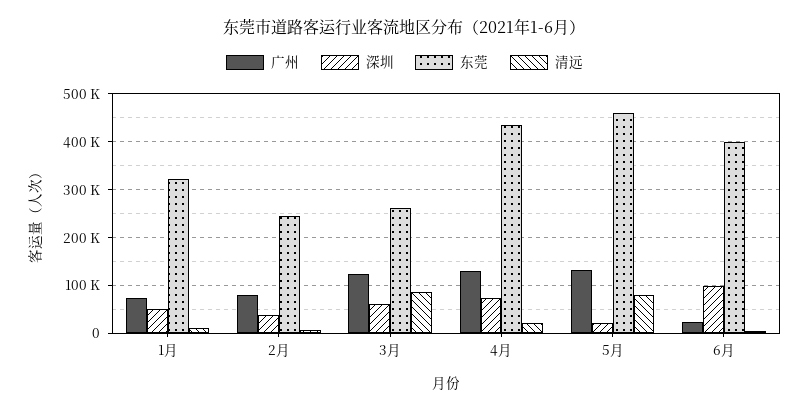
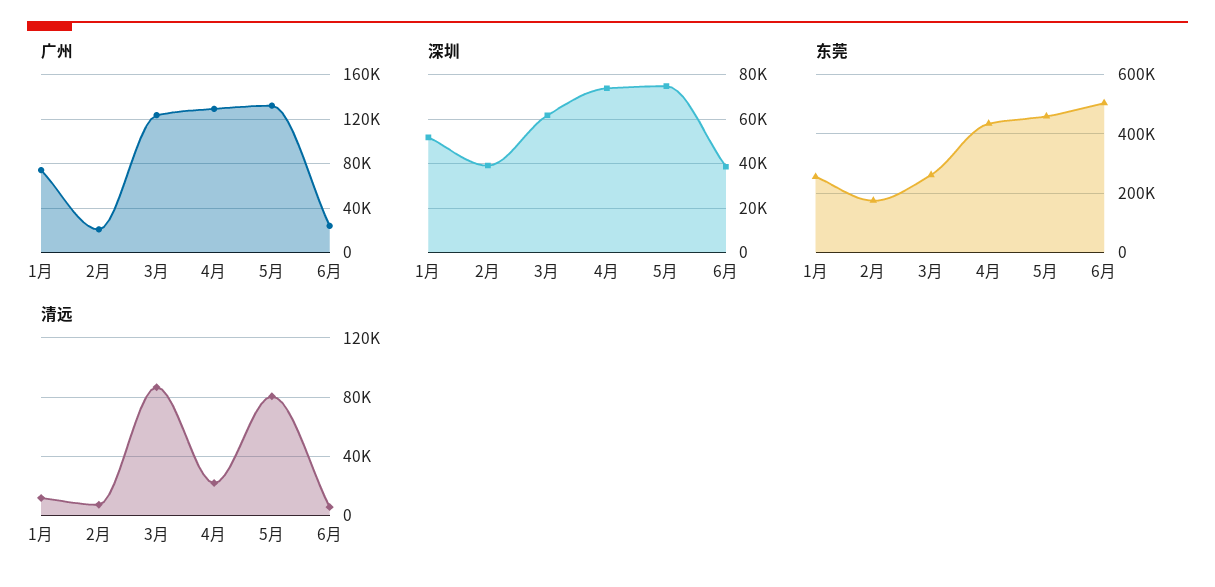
  {
    "广州": {
      "1月": 70000,
-     "2月": 80000,
+     "2月": 20000,
      "3月": 120000,
      "4月": 130000,
      "5月": 130000,
      "6月": 20000
    },
    "深圳": {
      "1月": 50000,
      "2月": 40000,
      "3月": 60000,
      "4月": 75000,
-     "5月": 20000,
+     "5月": 75000,
-     "6月": 100000
+     "6月": 40000
    },
    "东莞": {
-     "1月": 320000,
+     "1月": 250000,
-     "2月": 240000,
+     "2月": 175000,
      "3月": 260000,
      "4月": 440000,
      "5月": 460000,
-     "6月": 400000
+     "6月": 500000
    },
    "清远": {
      "1月": 10000,
      "2月": 5000,
      "3月": 85000,
      "4月": 20000,
      "5月": 80000,
      "6月": 5000
    }
  }

